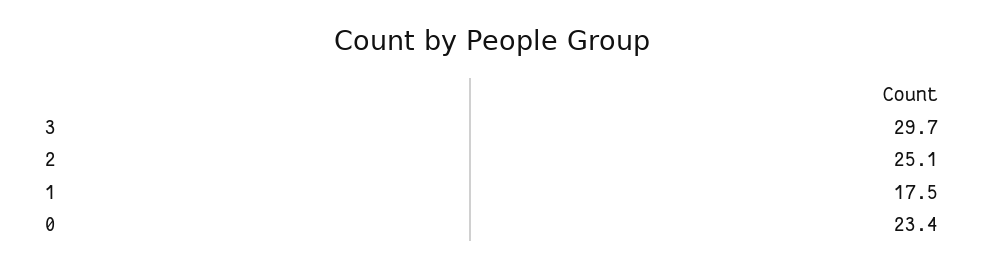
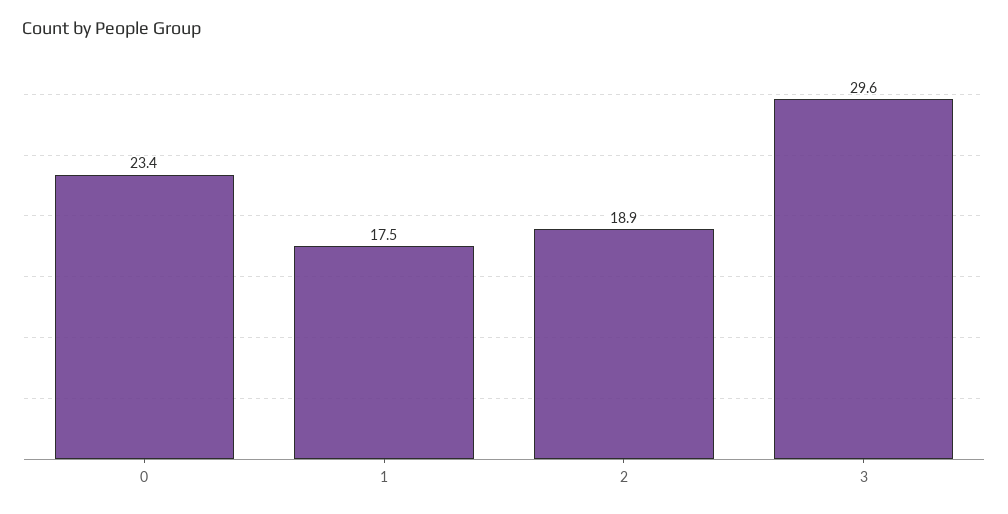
  {
-   "3": 29.7,
+   "3": 29.6,
-   "2": 25.1,
+   "2": 18.9,
    "1": 17.5,
    "0": 23.4
  }

